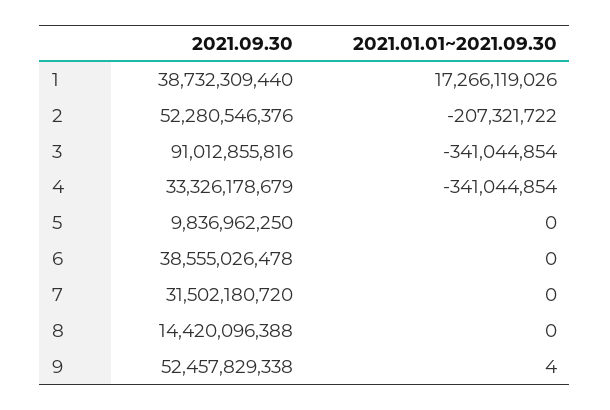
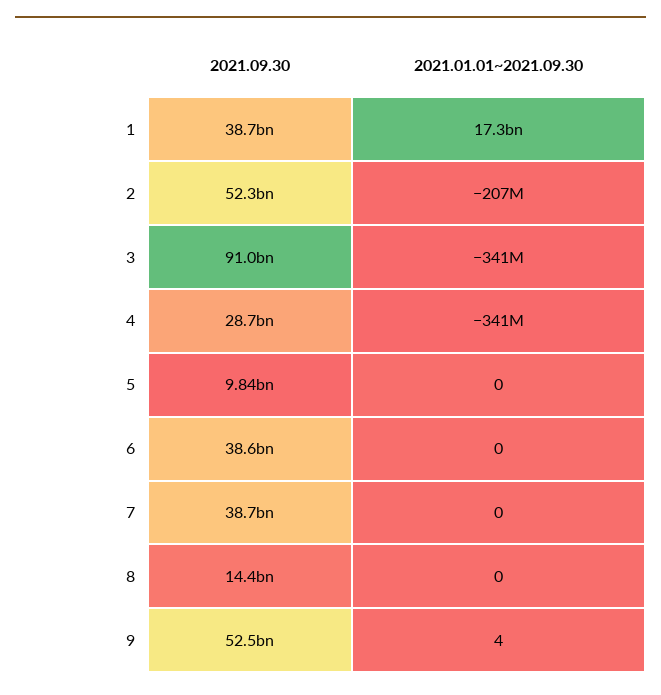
  {
    "2021.09.30": {
      "1": 38732309440,
      "2": 52280546376,
      "3": 91012855816,
-     "4": 33326178679,
+     "4": 28700000000,
      "5": 9836962250,
      "6": 38555026478,
-     "7": 31502180720,
+     "7": 38700000000,
      "8": 14420096388,
      "9": 52457829338
    },
    "2021.01.01~2021.09.30": {
      "1": 17266119026,
      "2": -207321722,
      "3": -341044854,
      "4": -341044854,
      "5": 0,
      "6": 0,
      "7": 0,
      "8": 0,
      "9": 4
    }
  }

